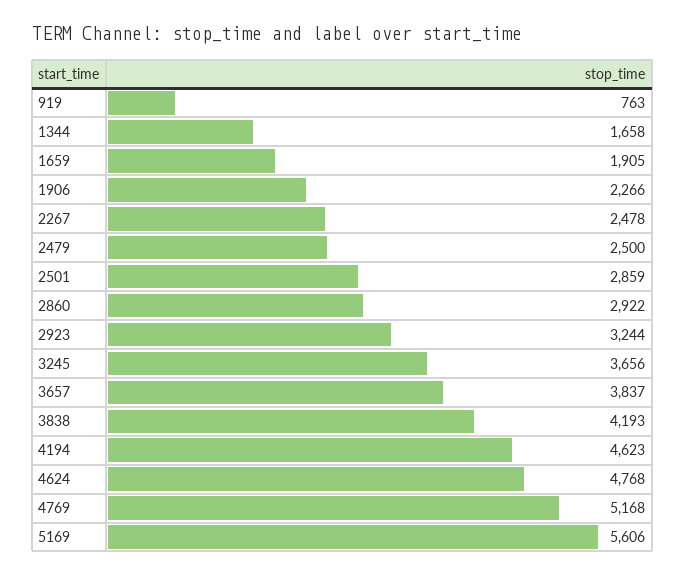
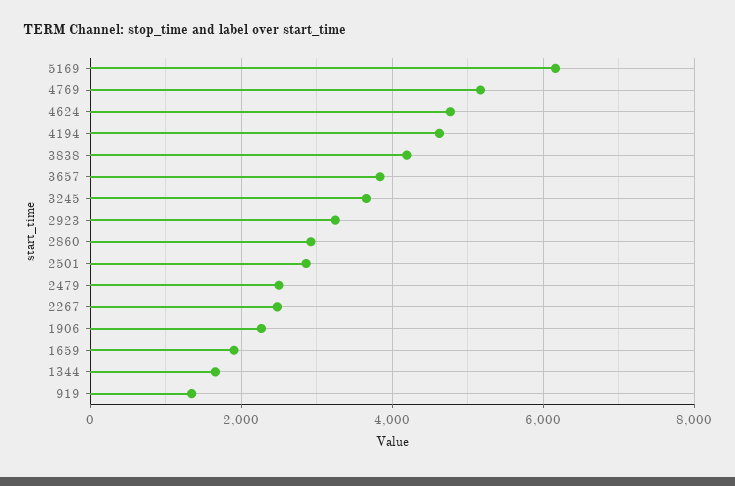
  {
-   "919": 763,
+   "919": 1400,
    "1344": 1658,
    "1659": 1905,
    "1906": 2266,
    "2267": 2478,
    "2479": 2500,
    "2501": 2859,
    "2860": 2922,
    "2923": 3244,
    "3245": 3656,
    "3657": 3837,
    "3838": 4193,
    "4194": 4623,
    "4624": 4768,
    "4769": 5168,
-   "5169": 5606
+   "5169": 6200
  }

